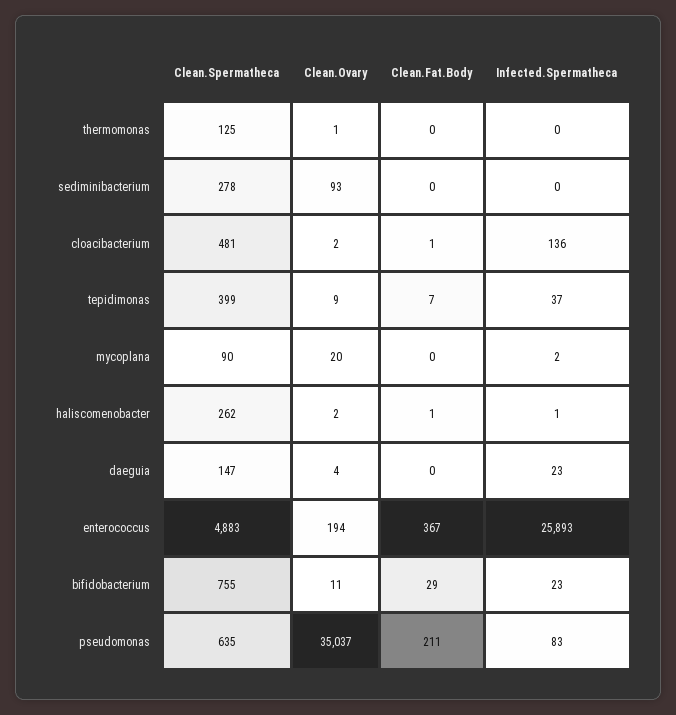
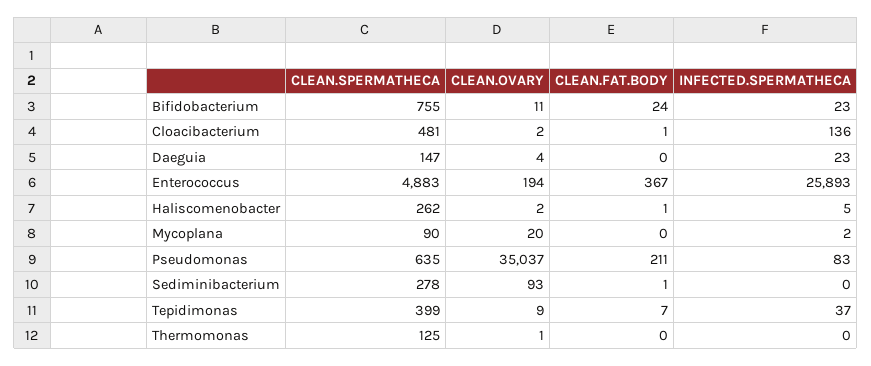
  {
    "Clean.Spermatheca": {
      "thermomonas": 125,
      "sediminibacterium": 278,
      "cloacibacterium": 481,
      "tepidimonas": 399,
      "mycoplana": 90,
      "haliscomenobacter": 262,
      "daeguia": 147,
      "enterococcus": 4883,
      "bifidobacterium": 755,
      "pseudomonas": 635
    },
    "Clean.Ovary": {
      "thermomonas": 1,
      "sediminibacterium": 93,
      "cloacibacterium": 2,
      "tepidimonas": 9,
      "mycoplana": 20,
      "haliscomenobacter": 2,
      "daeguia": 4,
      "enterococcus": 194,
      "bifidobacterium": 11,
      "pseudomonas": 35037
    },
    "Clean.Fat.Body": {
      "thermomonas": 0,
-     "sediminibacterium": 0,
+     "sediminibacterium": 1,
      "cloacibacterium": 1,
      "tepidimonas": 7,
      "mycoplana": 0,
      "haliscomenobacter": 1,
      "daeguia": 0,
      "enterococcus": 367,
-     "bifidobacterium": 29,
+     "bifidobacterium": 24,
      "pseudomonas": 211
    },
    "Infected.Spermatheca": {
      "thermomonas": 0,
      "sediminibacterium": 0,
      "cloacibacterium": 136,
      "tepidimonas": 37,
      "mycoplana": 2,
-     "haliscomenobacter": 1,
+     "haliscomenobacter": 5,
      "daeguia": 23,
      "enterococcus": 25893,
      "bifidobacterium": 23,
      "pseudomonas": 83
    }
  }

